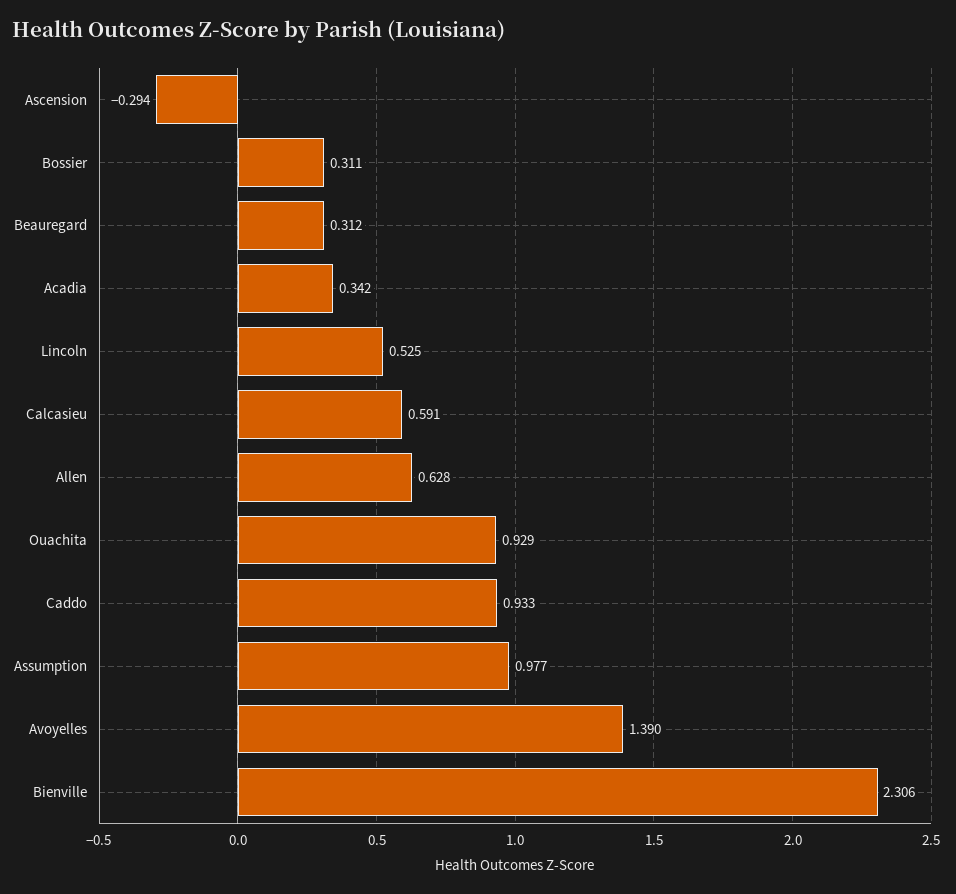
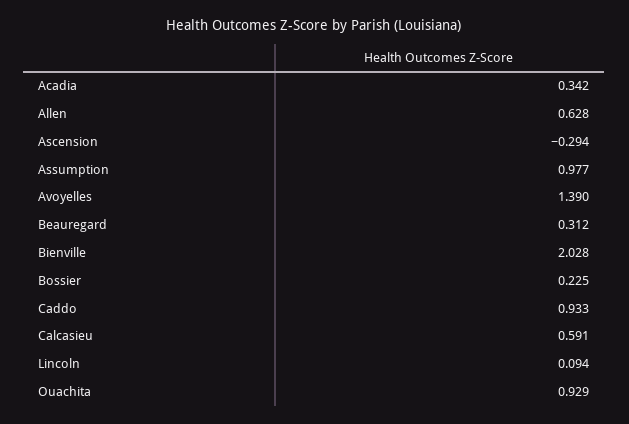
  {
    "Ascension": -0.294,
-   "Bossier": 0.311,
+   "Bossier": 0.225,
    "Beauregard": 0.312,
    "Acadia": 0.342,
-   "Lincoln": 0.525,
+   "Lincoln": 0.094,
    "Calcasieu": 0.591,
    "Allen": 0.628,
    "Ouachita": 0.929,
    "Caddo": 0.933,
    "Assumption": 0.977,
    "Avoyelles": 1.39,
-   "Bienville": 2.306
+   "Bienville": 2.028
  }

